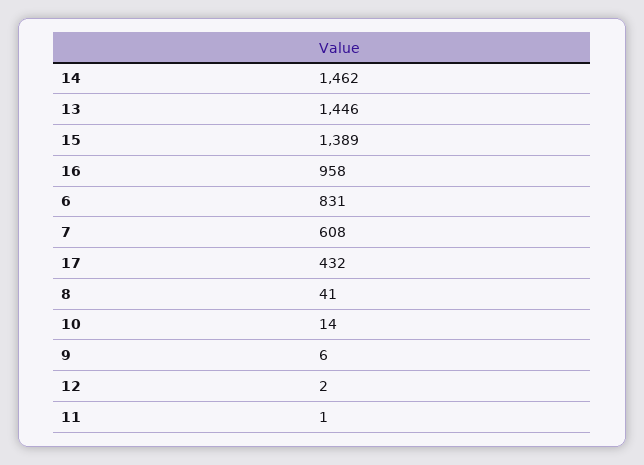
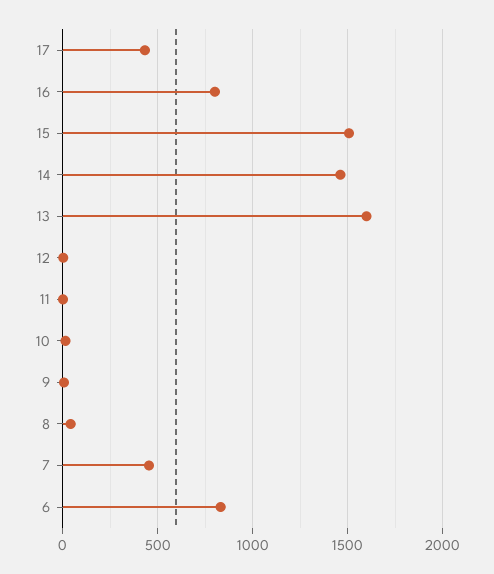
  {
    "14": 1462,
-   "13": 1446,
+   "13": 1600,
-   "15": 1389,
+   "15": 1500,
-   "16": 958,
+   "16": 800,
    "6": 831,
-   "7": 608,
+   "7": 450,
    "17": 432,
    "8": 41,
    "10": 14,
    "9": 6,
    "12": 2,
    "11": 1
  }

